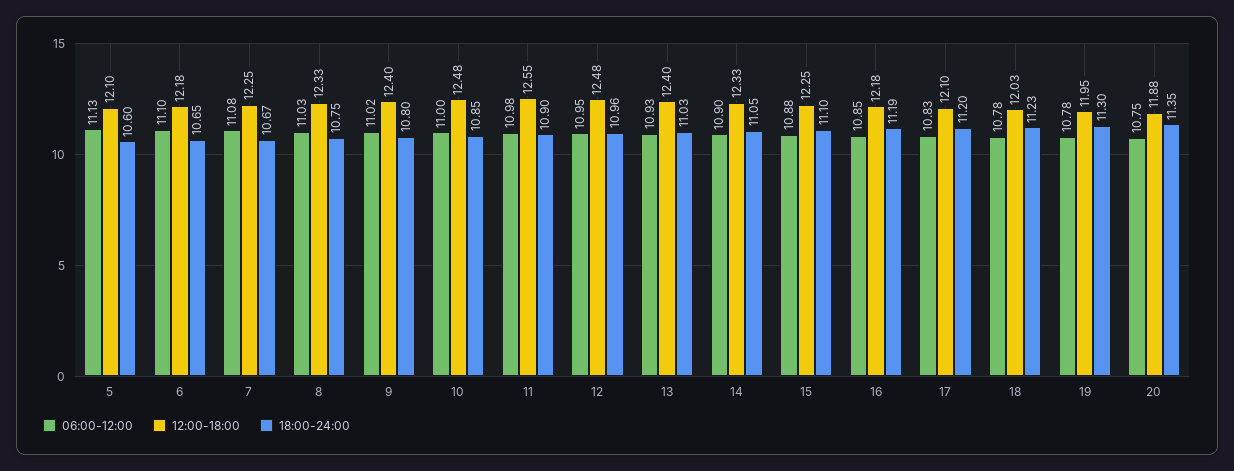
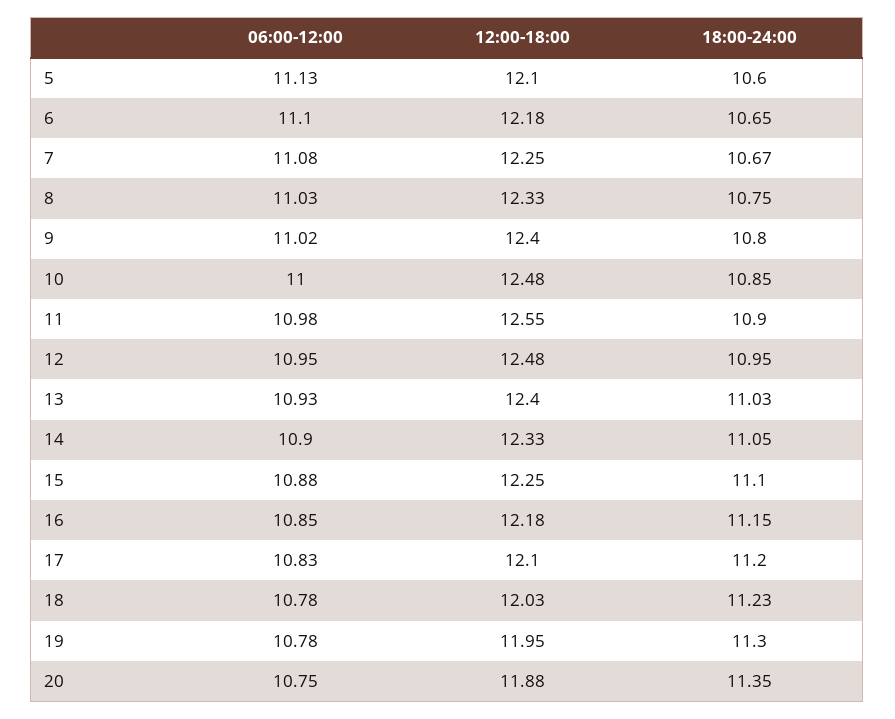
  {
    "06:00-12:00": {
      "5": 11.13,
      "6": 11.1,
      "7": 11.08,
      "8": 11.03,
      "9": 11.02,
      "10": 11,
      "11": 10.98,
      "12": 10.95,
      "13": 10.93,
      "14": 10.9,
      "15": 10.88,
      "16": 10.85,
      "17": 10.83,
      "18": 10.78,
      "19": 10.78,
      "20": 10.75
    },
    "12:00-18:00": {
      "5": 12.1,
      "6": 12.18,
      "7": 12.25,
      "8": 12.33,
      "9": 12.4,
      "10": 12.48,
      "11": 12.55,
      "12": 12.48,
      "13": 12.4,
      "14": 12.33,
      "15": 12.25,
      "16": 12.18,
      "17": 12.1,
      "18": 12.03,
      "19": 11.95,
      "20": 11.88
    },
    "18:00-24:00": {
      "5": 10.6,
      "6": 10.65,
      "7": 10.67,
      "8": 10.75,
      "9": 10.8,
      "10": 10.85,
      "11": 10.9,
-     "12": 10.96,
+     "12": 10.95,
      "13": 11.03,
      "14": 11.05,
      "15": 11.1,
-     "16": 11.19,
+     "16": 11.15,
      "17": 11.2,
      "18": 11.23,
      "19": 11.3,
      "20": 11.35
    }
  }

